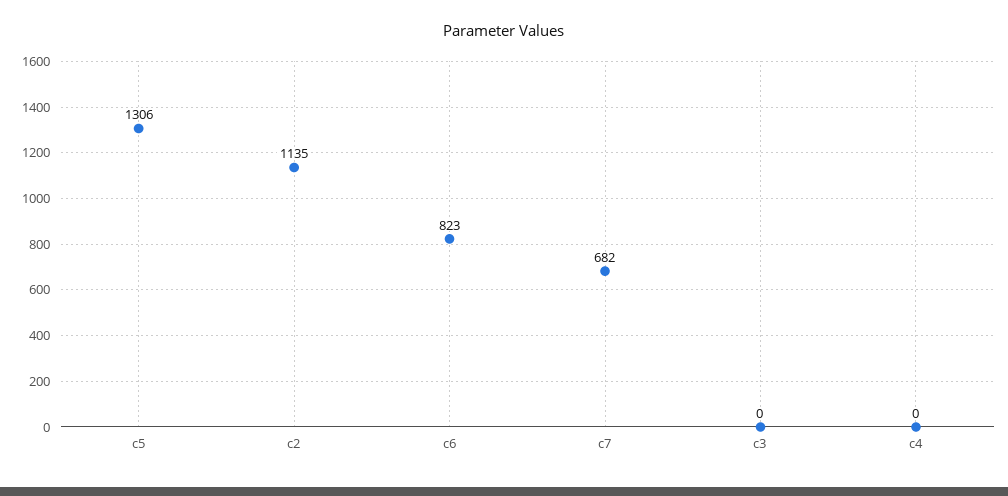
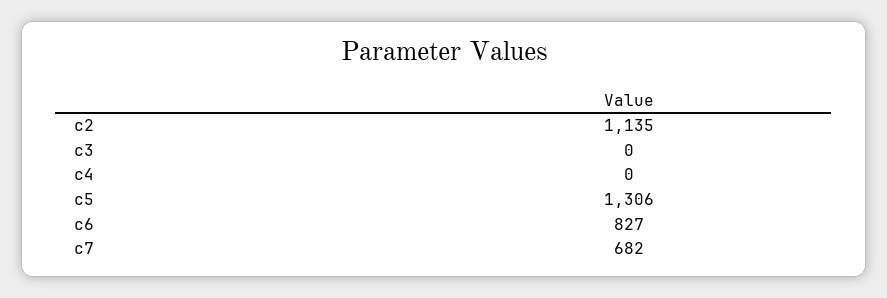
  {
    "c5": 1306,
    "c2": 1135,
-   "c6": 823,
+   "c6": 827,
    "c7": 682,
    "c3": 0,
    "c4": 0
  }

